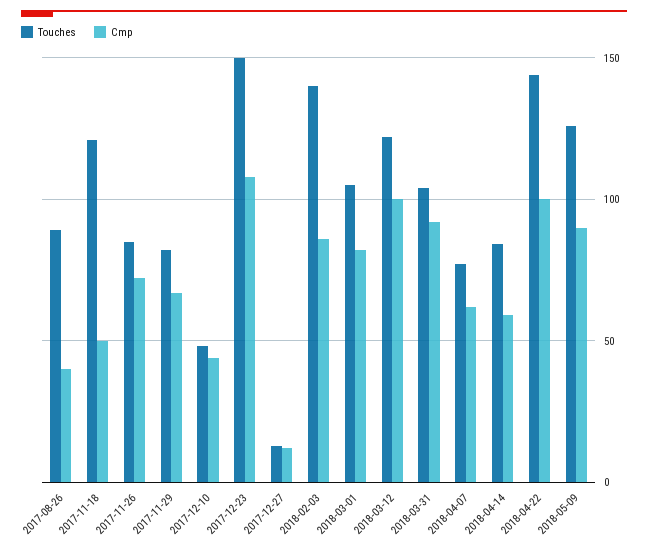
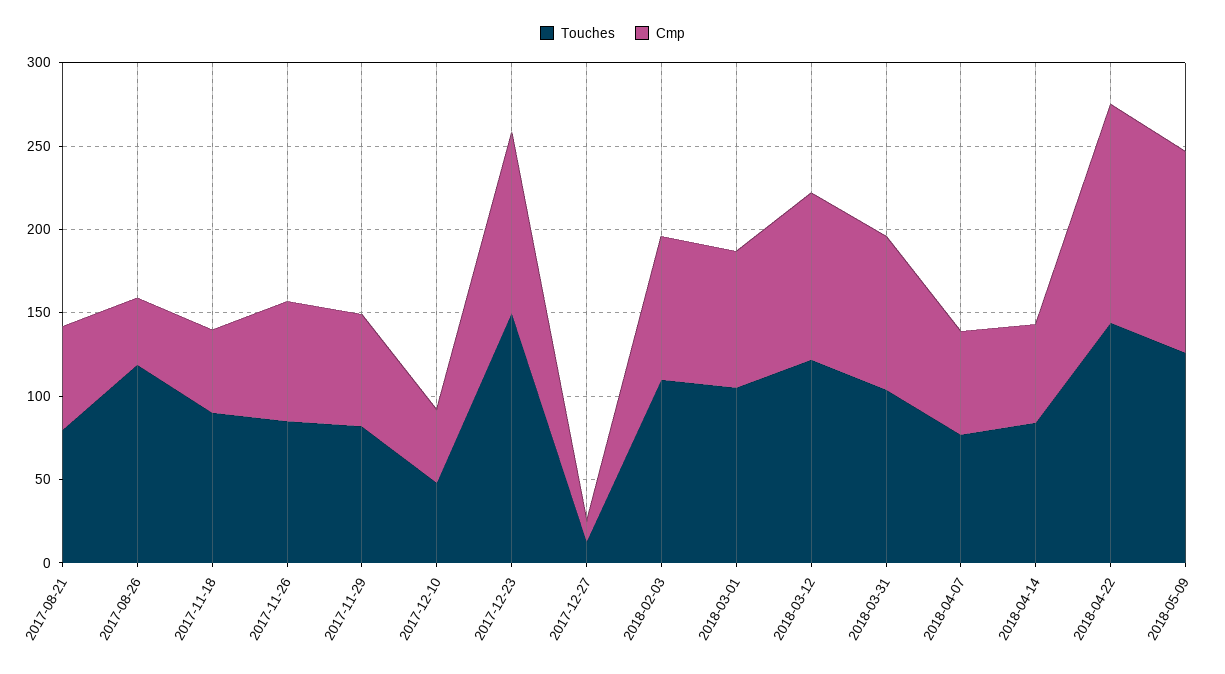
  {
    "Touches": {
-     "2017-08-26": 90,
+     "2017-08-26": 120,
-     "2017-11-18": 120,
+     "2017-11-18": 90,
      "2017-11-26": 85,
      "2017-11-29": 80,
      "2017-12-10": 50,
      "2017-12-23": 150,
      "2017-12-27": 15,
-     "2018-02-03": 140,
+     "2018-02-03": 110,
      "2018-03-01": 105,
      "2018-03-12": 120,
      "2018-03-31": 105,
      "2018-04-07": 75,
      "2018-04-14": 85,
      "2018-04-22": 145,
-     "2018-05-09": 125
+     "2018-05-09": 125,
+     "2017-08-21": 80
    },
    "Cmp": {
      "2017-08-26": 40,
      "2017-11-18": 50,
      "2017-11-26": 70,
      "2017-11-29": 65,
      "2017-12-10": 45,
      "2017-12-23": 110,
      "2017-12-27": 10,
      "2018-02-03": 85,
      "2018-03-01": 80,
      "2018-03-12": 100,
      "2018-03-31": 90,
      "2018-04-07": 60,
      "2018-04-14": 60,
-     "2018-04-22": 100,
+     "2018-04-22": 130,
-     "2018-05-09": 90
+     "2018-05-09": 120,
+     "2017-08-21": 60
    }
  }

